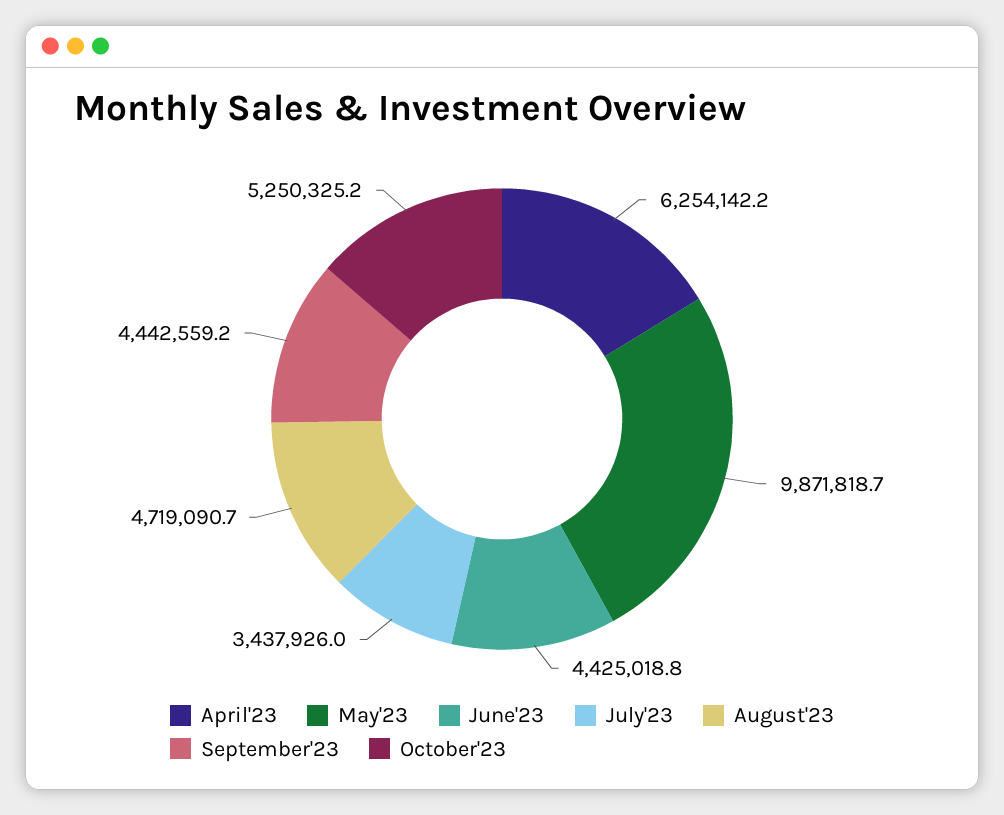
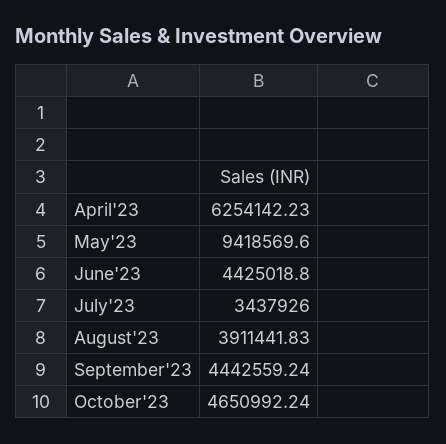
  {
    "April'23": 6254142.23,
-   "May'23": 9871818.7,
+   "May'23": 9418569.6,
    "June'23": 4425018.8,
    "July'23": 3437926,
-   "August'23": 4719090.7,
+   "August'23": 3911441.83,
    "September'23": 4442559.24,
-   "October'23": 5250325.2
+   "October'23": 4650992.24
  }

